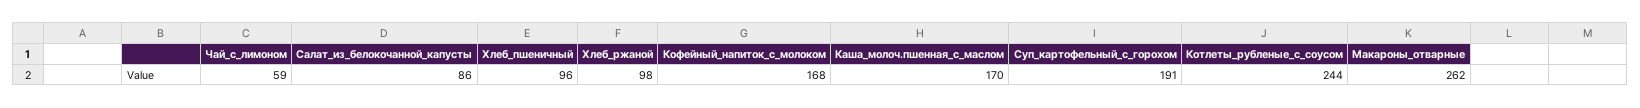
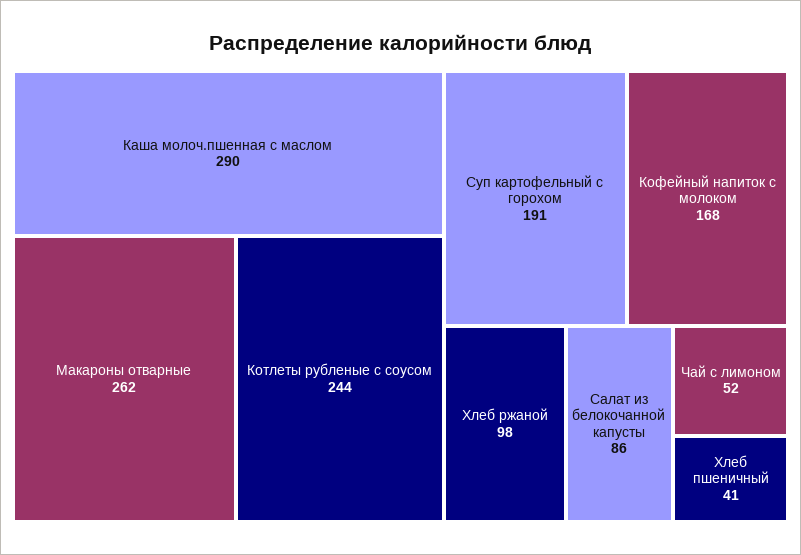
  {
-   "Чай_с_лимоном": 59,
+   "Чай_с_лимоном": 52,
    "Салат_из_белокочанной_капусты": 86,
-   "Хлеб_пшеничный": 96,
+   "Хлеб_пшеничный": 41,
    "Хлеб_ржаной": 98,
    "Кофейный_напиток_с_молоком": 168,
-   "Каша_молоч.пшенная_с_маслом": 170,
+   "Каша_молоч.пшенная_с_маслом": 290,
    "Суп_картофельный_с_горохом": 191,
    "Котлеты_рубленые_с_соусом": 244,
    "Макароны_отварные": 262
  }

